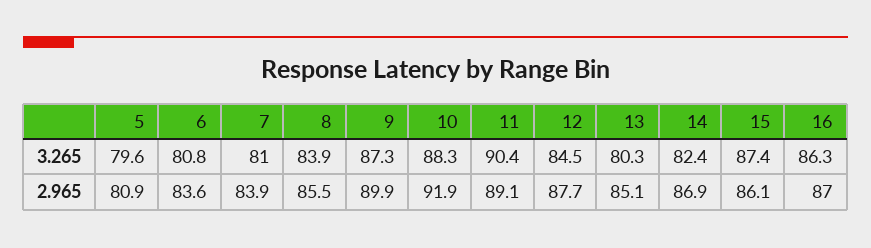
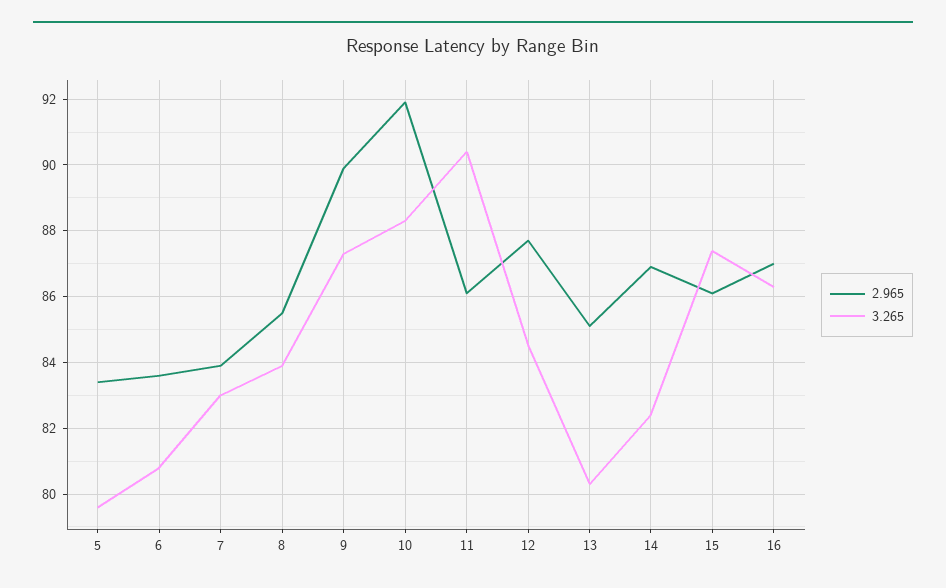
  {
    "3.265": {
      "5": 79.6,
      "6": 80.8,
-     "7": 81,
+     "7": 83,
      "8": 83.9,
      "9": 87.3,
      "10": 88.3,
      "11": 90.4,
      "12": 84.5,
      "13": 80.3,
      "14": 82.4,
      "15": 87.4,
      "16": 86.3
    },
    "2.965": {
-     "5": 80.9,
+     "5": 83.5,
      "6": 83.6,
      "7": 83.9,
      "8": 85.5,
      "9": 89.9,
      "10": 91.9,
-     "11": 89.1,
+     "11": 86,
      "12": 87.7,
      "13": 85.1,
      "14": 86.9,
      "15": 86.1,
      "16": 87
    }
  }

